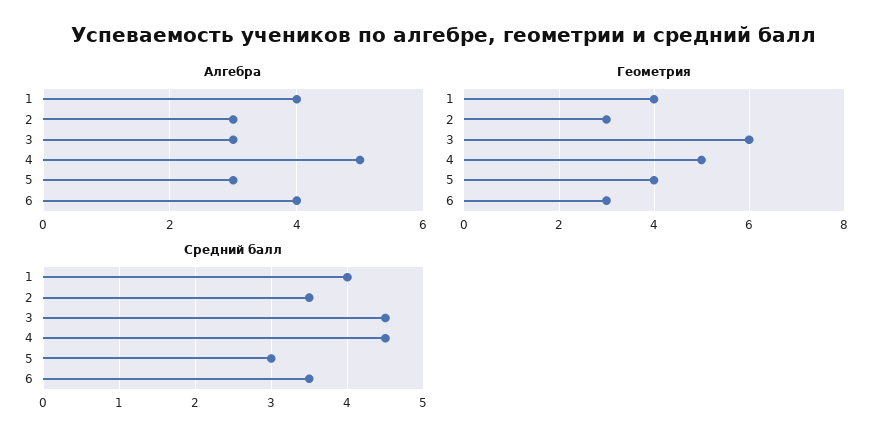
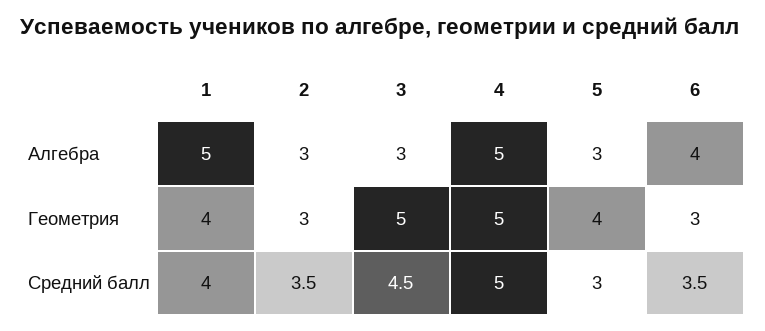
  {
    "Алгебра": {
-     "1": 4,
+     "1": 5,
      "2": 3,
      "3": 3,
      "4": 5,
      "5": 3,
      "6": 4
    },
    "Геометрия": {
      "1": 4,
      "2": 3,
-     "3": 6,
+     "3": 5,
      "4": 5,
      "5": 4,
      "6": 3
    },
    "Средний балл": {
      "1": 4,
      "2": 3.5,
      "3": 4.5,
-     "4": 4.5,
+     "4": 5,
      "5": 3,
      "6": 3.5
    }
  }

